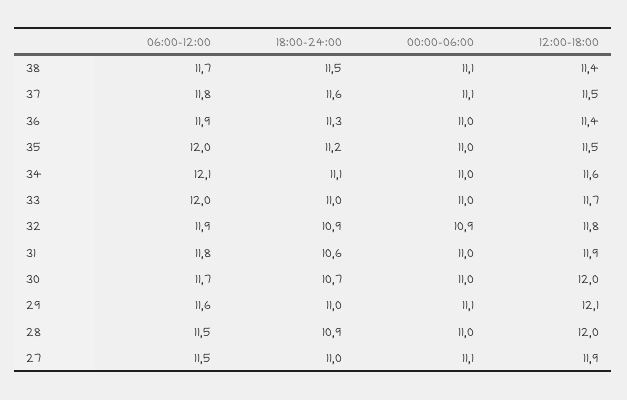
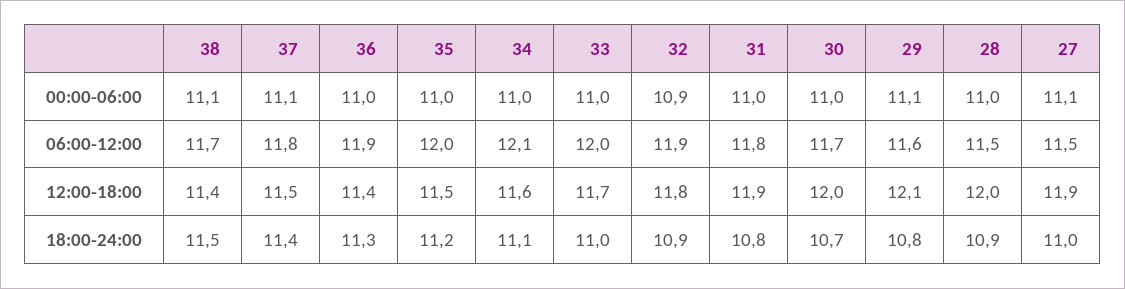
  {
    "06:00-12:00": {
      "38": 11.7,
      "37": 11.8,
      "36": 11.9,
      "35": 12,
      "34": 12.1,
      "33": 12,
      "32": 11.9,
      "31": 11.8,
      "30": 11.7,
      "29": 11.6,
      "28": 11.5,
      "27": 11.5
    },
    "18:00-24:00": {
      "38": 11.5,
-     "37": 11.6,
+     "37": 11.4,
      "36": 11.3,
      "35": 11.2,
      "34": 11.1,
      "33": 11,
      "32": 10.9,
-     "31": 10.6,
+     "31": 10.8,
      "30": 10.7,
-     "29": 11,
+     "29": 10.8,
      "28": 10.9,
      "27": 11
    },
    "00:00-06:00": {
      "38": 11.1,
      "37": 11.1,
      "36": 11,
      "35": 11,
      "34": 11,
      "33": 11,
      "32": 10.9,
      "31": 11,
      "30": 11,
      "29": 11.1,
      "28": 11,
      "27": 11.1
    },
    "12:00-18:00": {
      "38": 11.4,
      "37": 11.5,
      "36": 11.4,
      "35": 11.5,
      "34": 11.6,
      "33": 11.7,
      "32": 11.8,
      "31": 11.9,
      "30": 12,
      "29": 12.1,
      "28": 12,
      "27": 11.9
    }
  }

